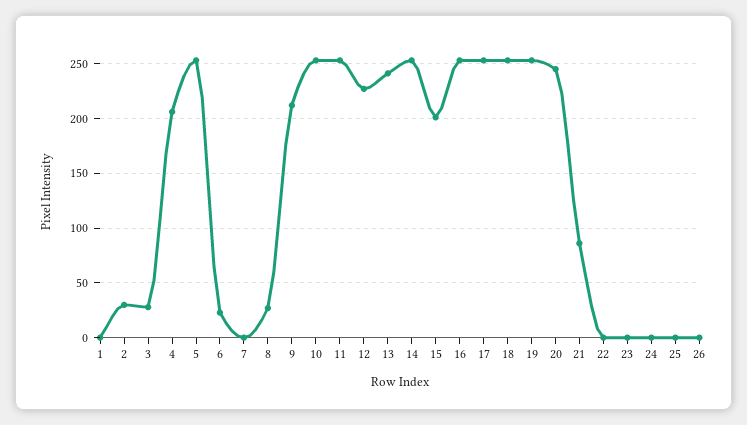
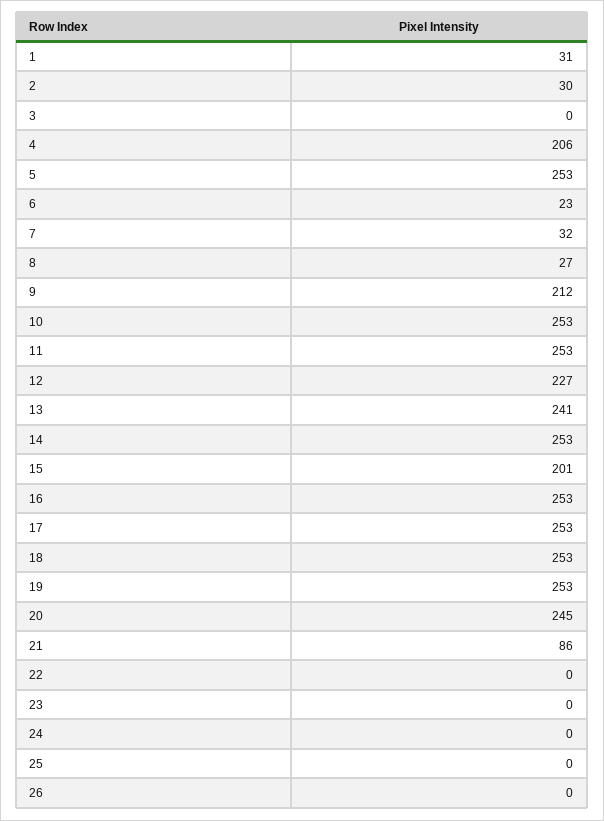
  {
-   "1": 0,
+   "1": 31,
    "2": 30,
-   "3": 30,
+   "3": 0,
    "4": 206,
    "5": 253,
    "6": 23,
-   "7": 0,
+   "7": 32,
    "8": 27,
    "9": 212,
    "10": 253,
    "11": 253,
    "12": 227,
    "13": 241,
    "14": 253,
    "15": 201,
    "16": 253,
    "17": 253,
    "18": 253,
    "19": 253,
    "20": 245,
    "21": 86,
    "22": 0,
    "23": 0,
    "24": 0,
    "25": 0,
    "26": 0
  }

